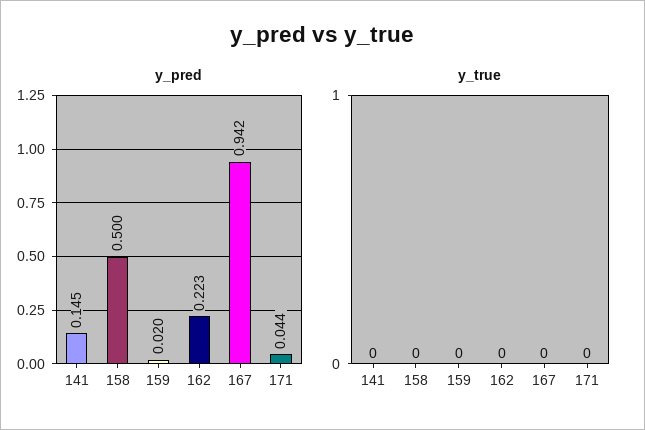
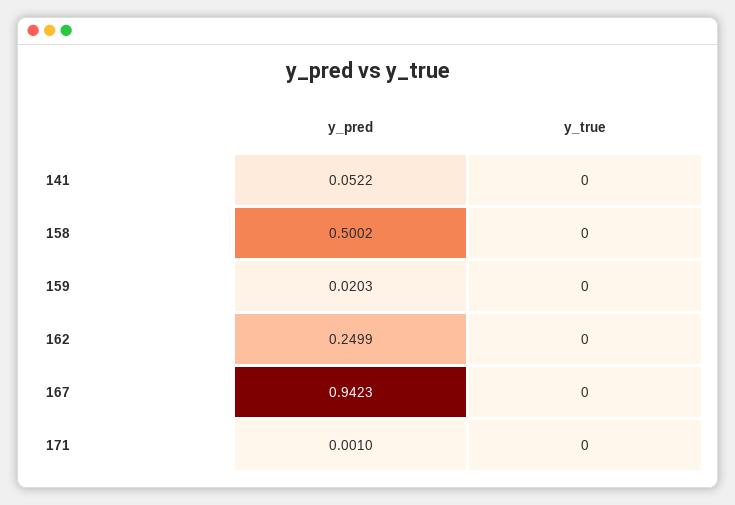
  {
    "y_pred": {
-     "141": 0.145,
+     "141": 0.0522,
      "158": 0.5002,
      "159": 0.0203,
-     "162": 0.223,
+     "162": 0.2499,
      "167": 0.9423,
-     "171": 0.044
+     "171": 0.001
    },
    "y_true": {
      "141": 0,
      "158": 0,
      "159": 0,
      "162": 0,
      "167": 0,
      "171": 0
    }
  }

